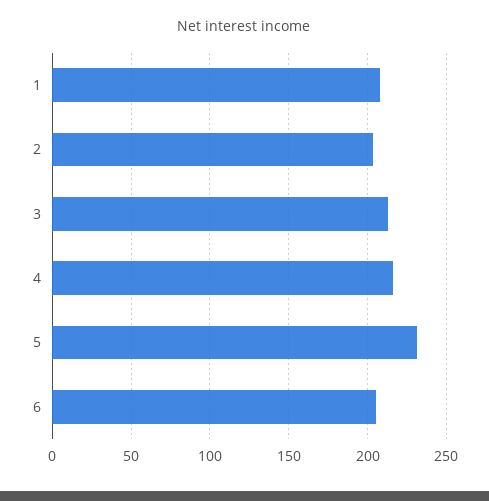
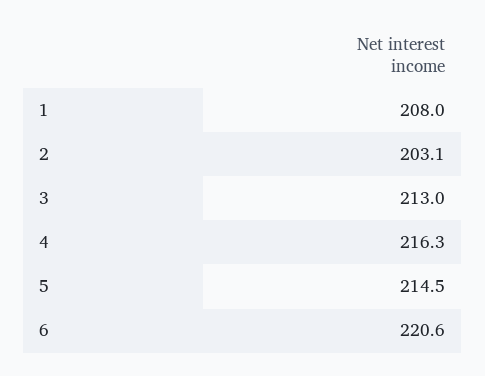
  {
    "1": 208,
    "2": 203.1,
    "3": 213,
    "4": 216.3,
-   "5": 230,
+   "5": 214.5,
-   "6": 205
+   "6": 220.6
  }

